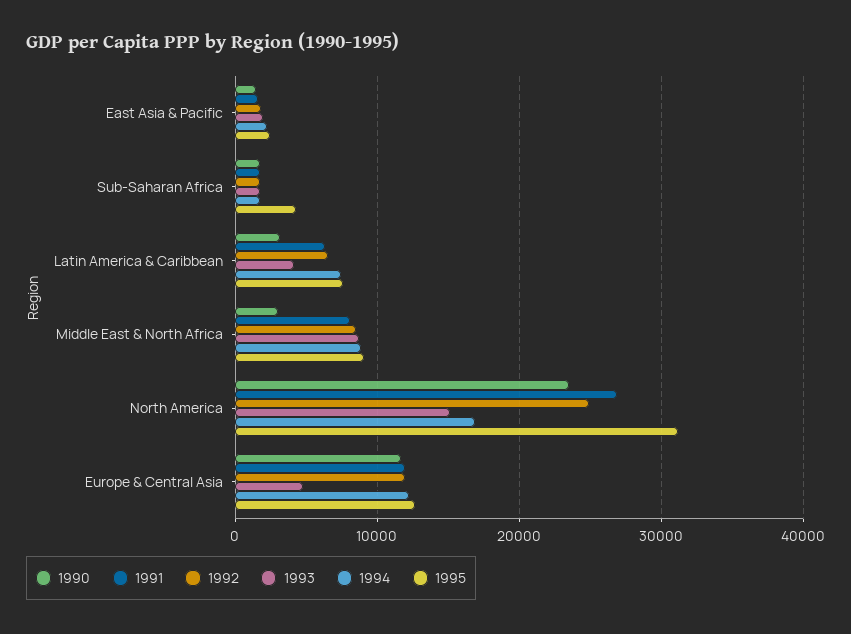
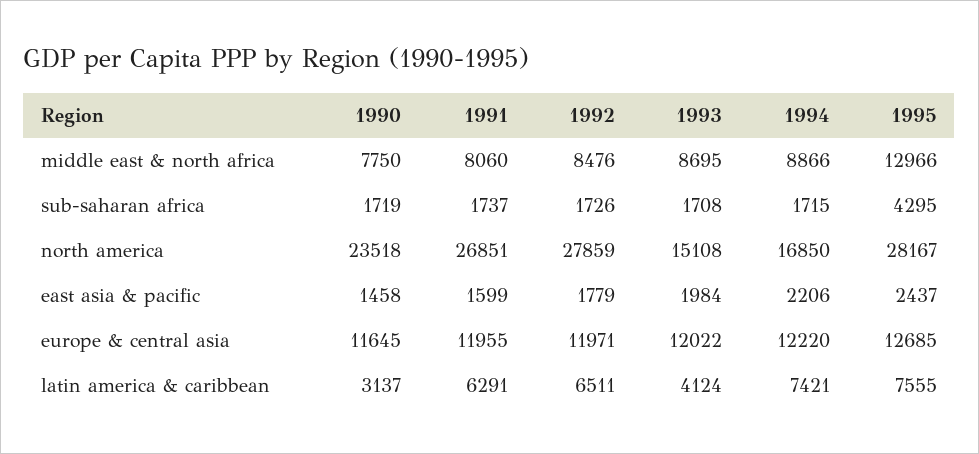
  {
    "1990": {
      "East Asia & Pacific": 1458,
      "Sub-Saharan Africa": 1719,
      "Latin America & Caribbean": 3137,
-     "Middle East & North Africa": 3000,
+     "Middle East & North Africa": 7750,
      "North America": 23518,
      "Europe & Central Asia": 11645
    },
    "1991": {
      "East Asia & Pacific": 1599,
      "Sub-Saharan Africa": 1737,
      "Latin America & Caribbean": 6291,
      "Middle East & North Africa": 8060,
      "North America": 26851,
      "Europe & Central Asia": 11955
    },
    "1992": {
      "East Asia & Pacific": 1779,
      "Sub-Saharan Africa": 1726,
      "Latin America & Caribbean": 6511,
      "Middle East & North Africa": 8476,
-     "North America": 25000,
+     "North America": 27859,
      "Europe & Central Asia": 11971
    },
    "1993": {
      "East Asia & Pacific": 1984,
      "Sub-Saharan Africa": 1708,
      "Latin America & Caribbean": 4124,
      "Middle East & North Africa": 8695,
      "North America": 15108,
-     "Europe & Central Asia": 5000
+     "Europe & Central Asia": 12022
    },
    "1994": {
      "East Asia & Pacific": 2206,
      "Sub-Saharan Africa": 1715,
      "Latin America & Caribbean": 7421,
      "Middle East & North Africa": 8866,
      "North America": 16850,
      "Europe & Central Asia": 12220
    },
    "1995": {
      "East Asia & Pacific": 2437,
      "Sub-Saharan Africa": 4295,
      "Latin America & Caribbean": 7555,
-     "Middle East & North Africa": 9000,
+     "Middle East & North Africa": 12966,
-     "North America": 31000,
+     "North America": 28167,
      "Europe & Central Asia": 12685
    }
  }

